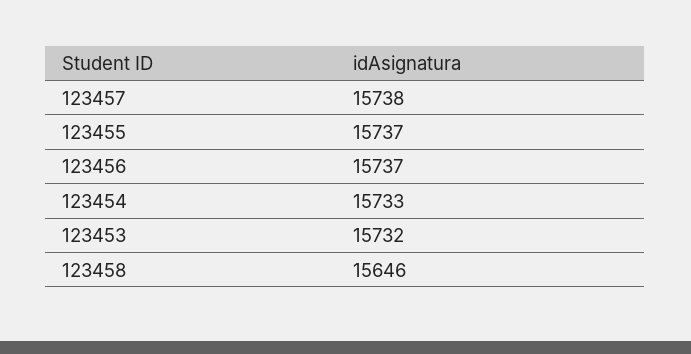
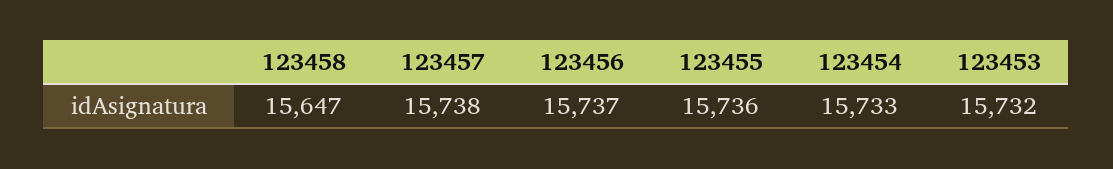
  {
    "123457": 15738,
-   "123455": 15737,
+   "123455": 15736,
    "123456": 15737,
    "123454": 15733,
    "123453": 15732,
-   "123458": 15646
+   "123458": 15647
  }

